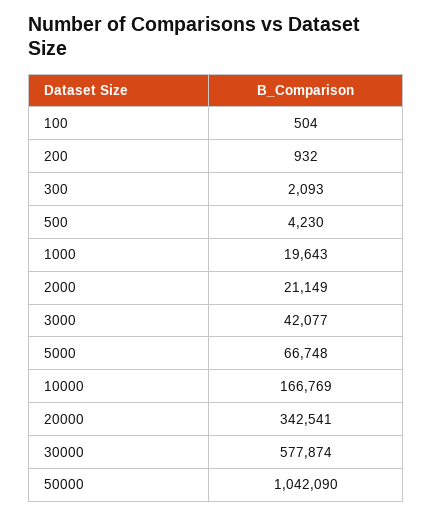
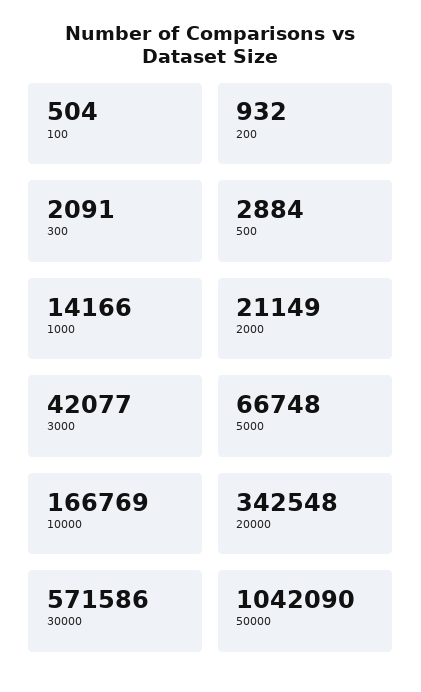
  {
    "100": 504,
    "200": 932,
-   "300": 2093,
+   "300": 2091,
-   "500": 4230,
+   "500": 2884,
-   "1000": 19643,
+   "1000": 14166,
    "2000": 21149,
    "3000": 42077,
    "5000": 66748,
    "10000": 166769,
-   "20000": 342541,
+   "20000": 342548,
-   "30000": 577874,
+   "30000": 571586,
    "50000": 1042090
  }

